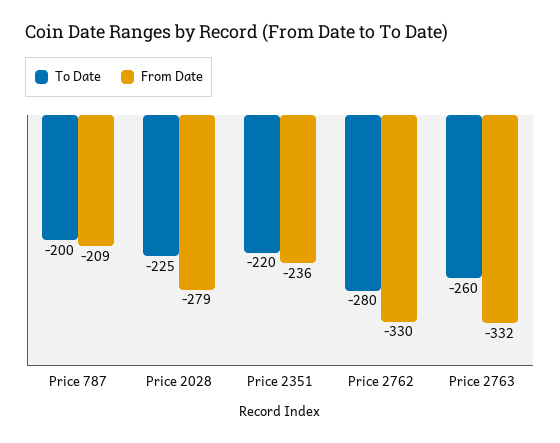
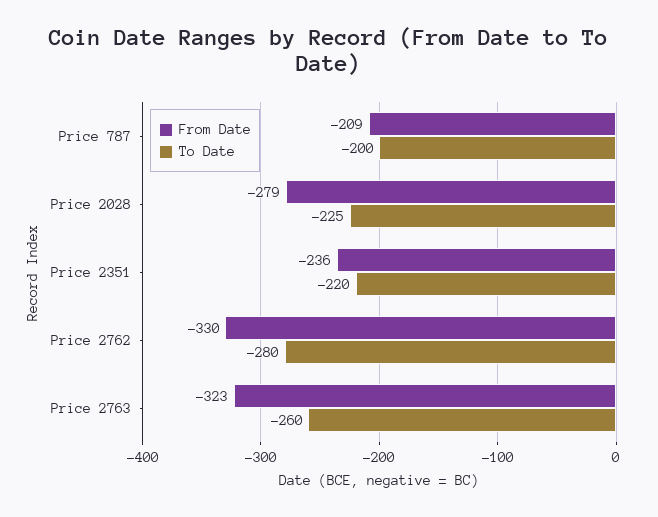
  {
    "To Date": {
      "Price 787": -200,
      "Price 2028": -225,
      "Price 2351": -220,
      "Price 2762": -280,
      "Price 2763": -260
    },
    "From Date": {
      "Price 787": -209,
      "Price 2028": -279,
      "Price 2351": -236,
      "Price 2762": -330,
-     "Price 2763": -332
+     "Price 2763": -323
    }
  }

